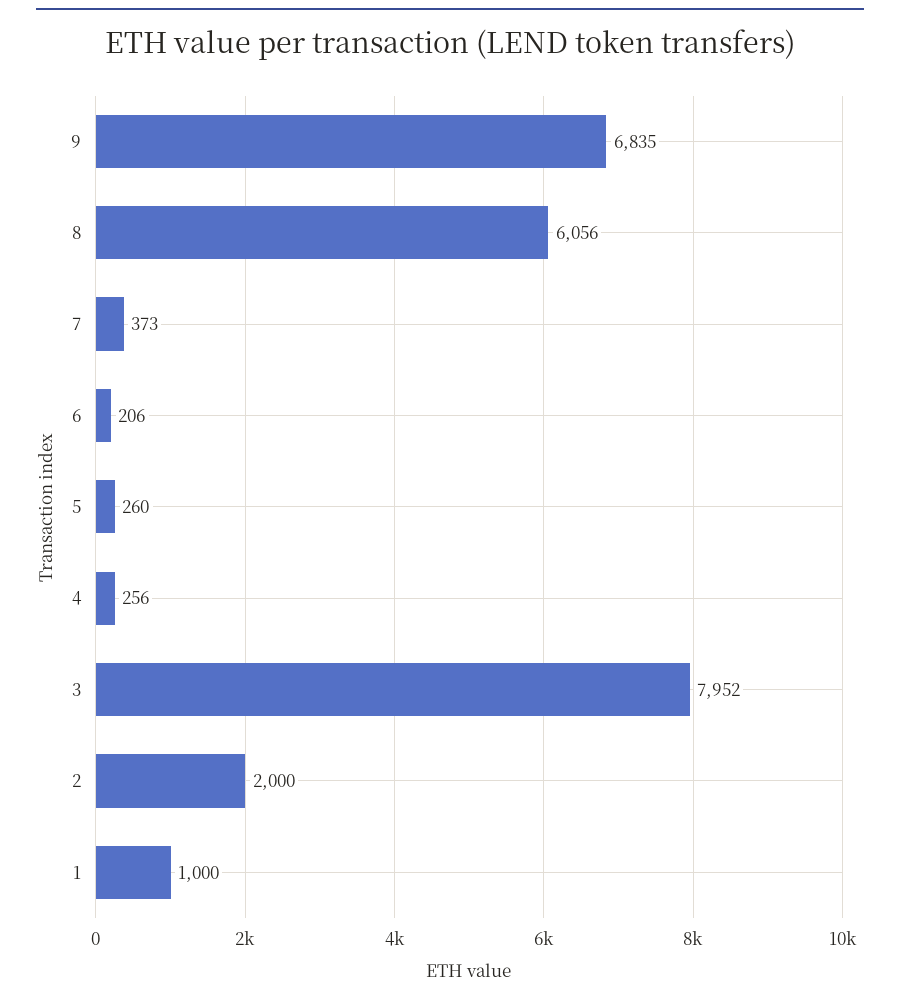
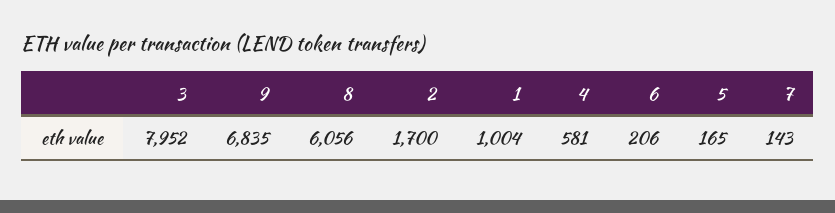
  {
    "9": 6835,
    "8": 6056,
-   "7": 373,
+   "7": 143,
    "6": 206,
-   "5": 260,
+   "5": 165,
-   "4": 256,
+   "4": 581,
    "3": 7952,
-   "2": 2000,
+   "2": 1700,
-   "1": 1000
+   "1": 1004
  }

